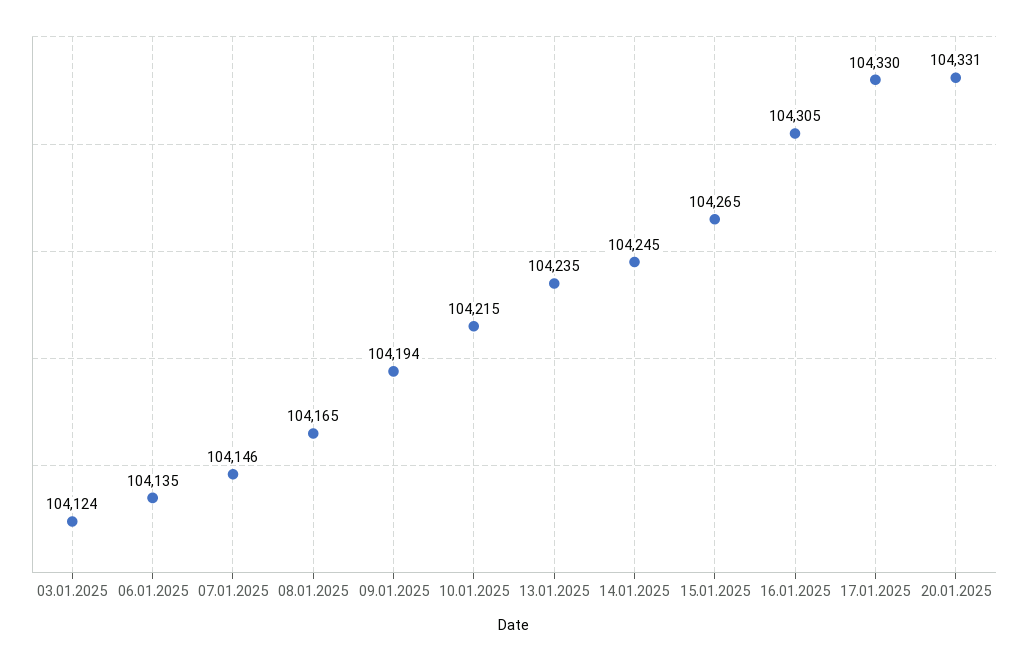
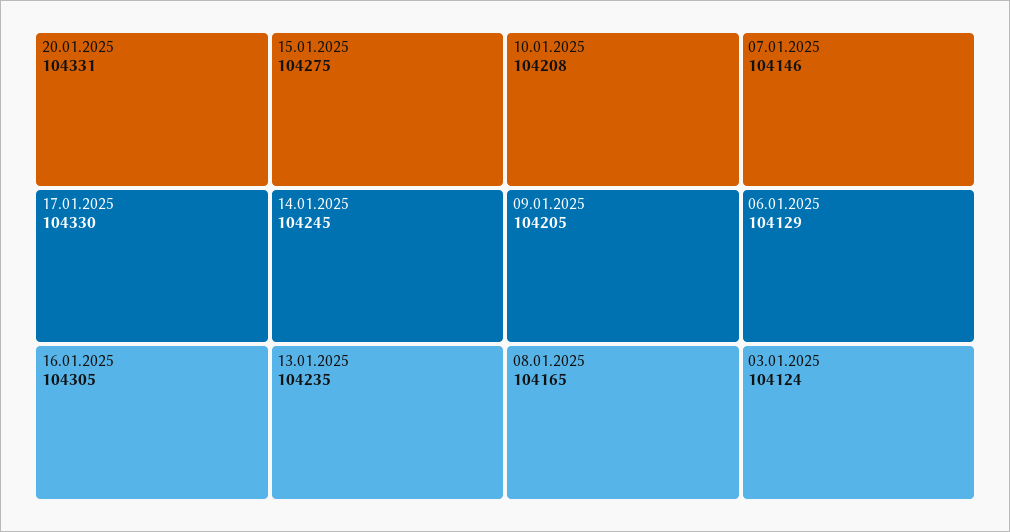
  {
    "03.01.2025": 104124,
-   "06.01.2025": 104135,
+   "06.01.2025": 104129,
    "07.01.2025": 104146,
    "08.01.2025": 104165,
-   "09.01.2025": 104194,
+   "09.01.2025": 104205,
-   "10.01.2025": 104215,
+   "10.01.2025": 104208,
    "13.01.2025": 104235,
    "14.01.2025": 104245,
-   "15.01.2025": 104265,
+   "15.01.2025": 104275,
    "16.01.2025": 104305,
    "17.01.2025": 104330,
    "20.01.2025": 104331
  }

